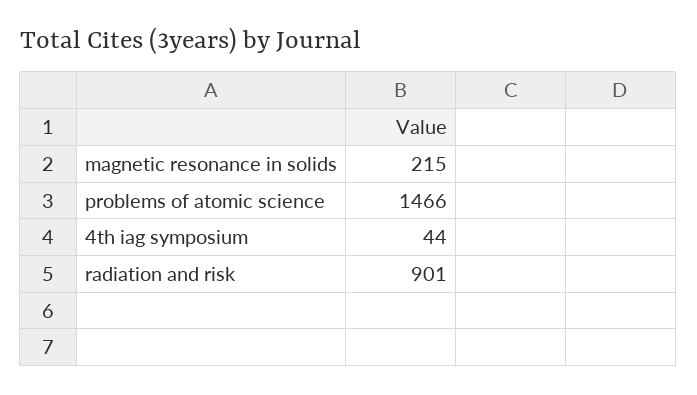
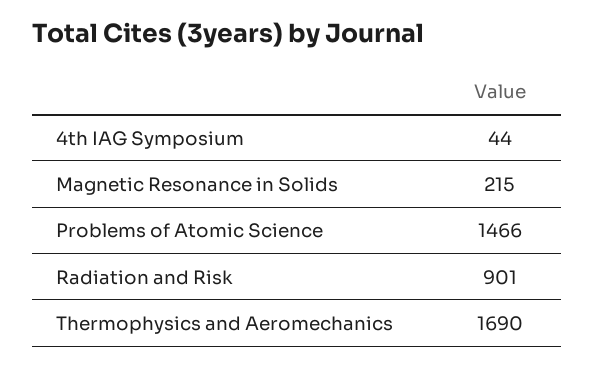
  {
    "magnetic resonance in solids": 215,
    "problems of atomic science": 1466,
    "4th iag symposium": 44,
-   "radiation and risk": 901
+   "radiation and risk": 901,
+   "Thermophysics and Aeromechanics": 1690
  }

